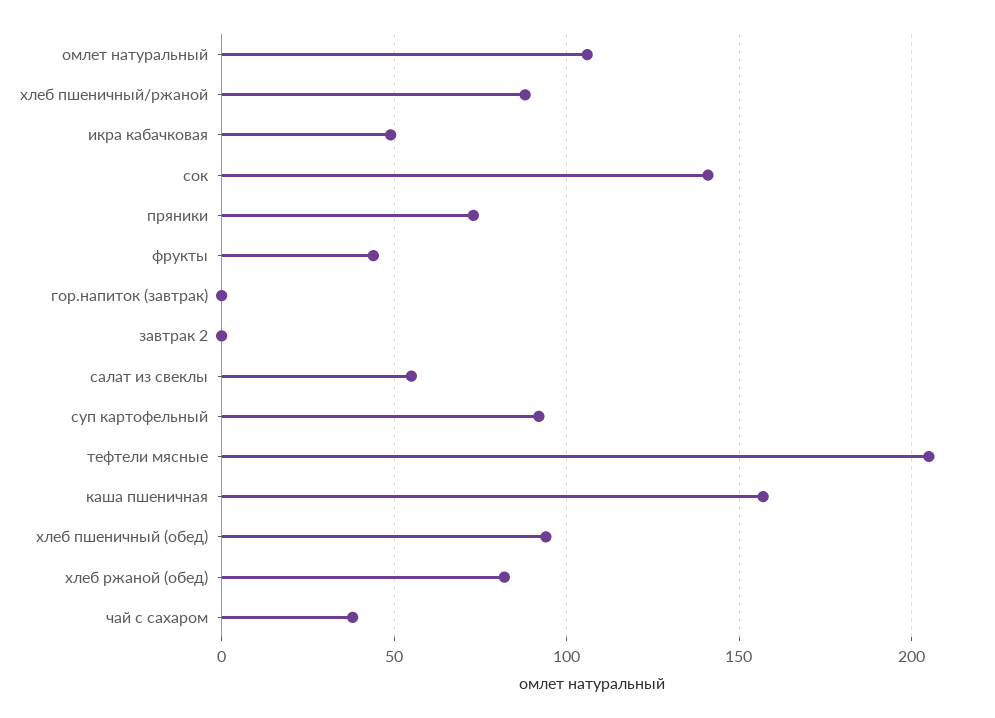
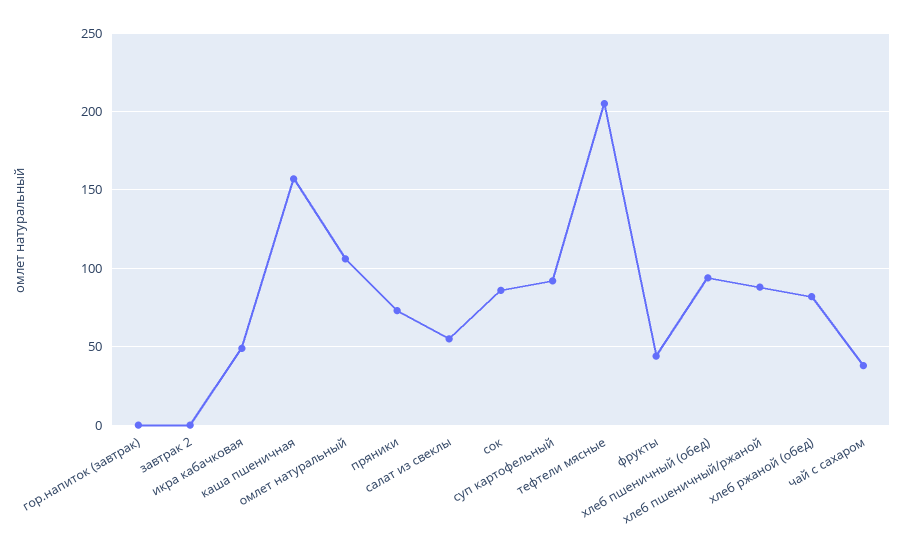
  {
    "омлет натуральный": 105,
    "хлеб пшеничный/ржаной": 90,
    "икра кабачковая": 50,
-   "сок": 140,
+   "сок": 85,
    "пряники": 75,
    "фрукты": 45,
    "гор.напиток (завтрак)": 0,
    "завтрак 2": 0,
    "салат из свеклы": 55,
    "суп картофельный": 90,
    "тефтели мясные": 205,
    "каша пшеничная": 155,
    "хлеб пшеничный (обед)": 95,
    "хлеб ржаной (обед)": 80,
    "чай с сахаром": 40
  }

